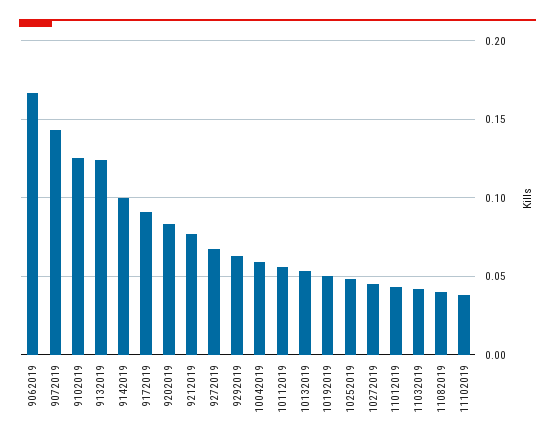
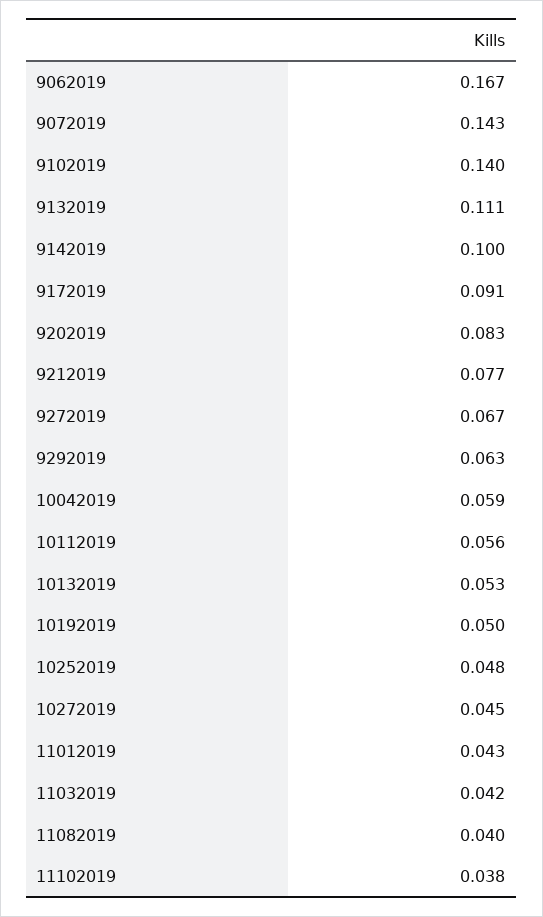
  {
    "9062019": 0.167,
    "9072019": 0.143,
-   "9102019": 0.125,
+   "9102019": 0.14,
-   "9132019": 0.125,
+   "9132019": 0.111,
    "9142019": 0.1,
    "9172019": 0.091,
    "9202019": 0.083,
    "9212019": 0.077,
    "9272019": 0.067,
    "9292019": 0.063,
    "10042019": 0.059,
    "10112019": 0.056,
    "10132019": 0.053,
    "10192019": 0.05,
    "10252019": 0.048,
    "10272019": 0.045,
    "11012019": 0.043,
    "11032019": 0.042,
    "11082019": 0.04,
    "11102019": 0.038
  }

